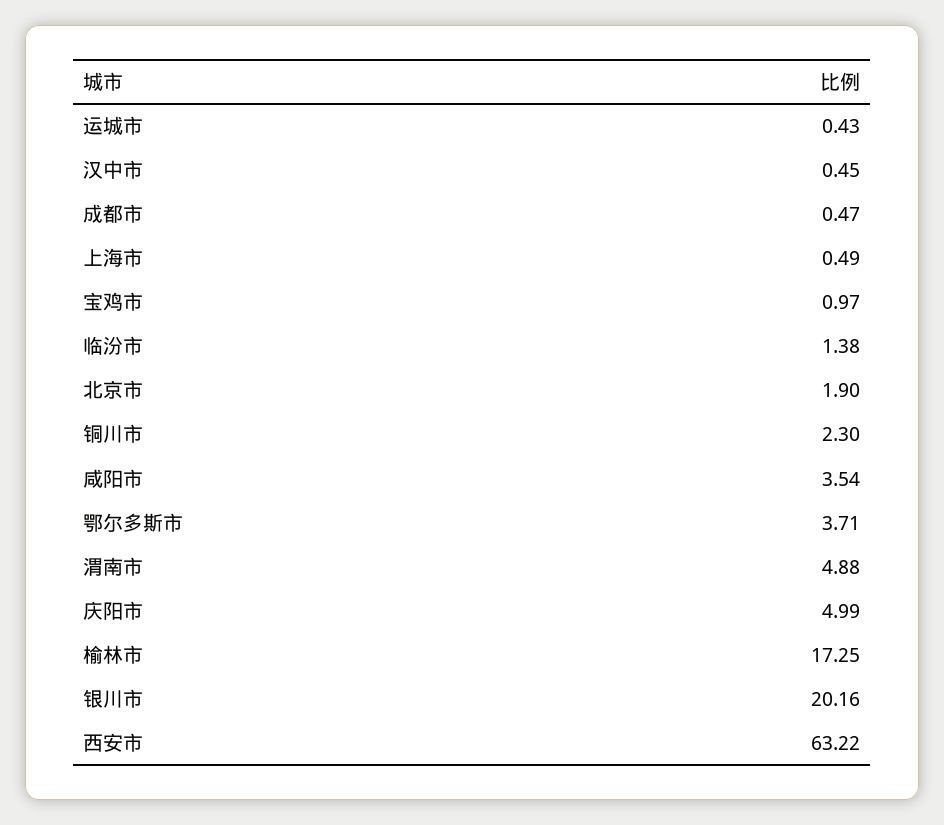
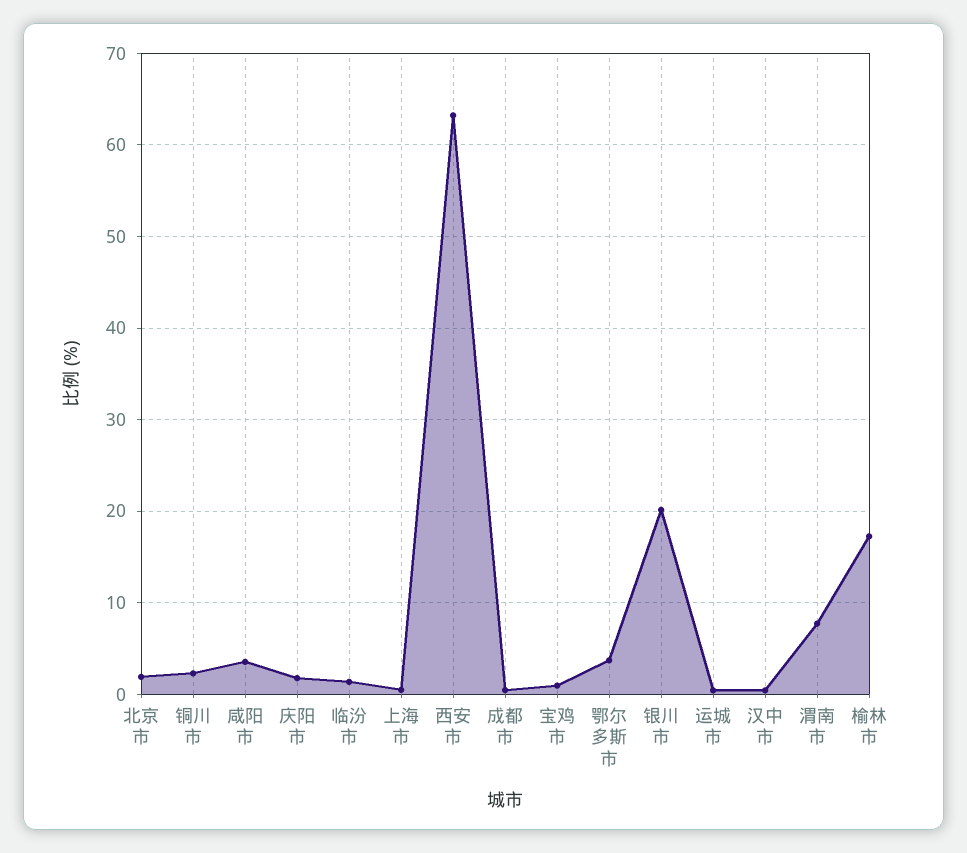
  {
    "运城市": 0.43,
    "汉中市": 0.45,
    "成都市": 0.47,
    "上海市": 0.49,
    "宝鸡市": 0.97,
    "临汾市": 1.38,
    "北京市": 1.9,
    "铜川市": 2.3,
    "咸阳市": 3.54,
    "鄂尔多斯市": 3.71,
-   "渭南市": 4.88,
+   "渭南市": 8,
-   "庆阳市": 4.99,
+   "庆阳市": 2,
    "榆林市": 17.25,
    "银川市": 20.16,
    "西安市": 63.22
  }

